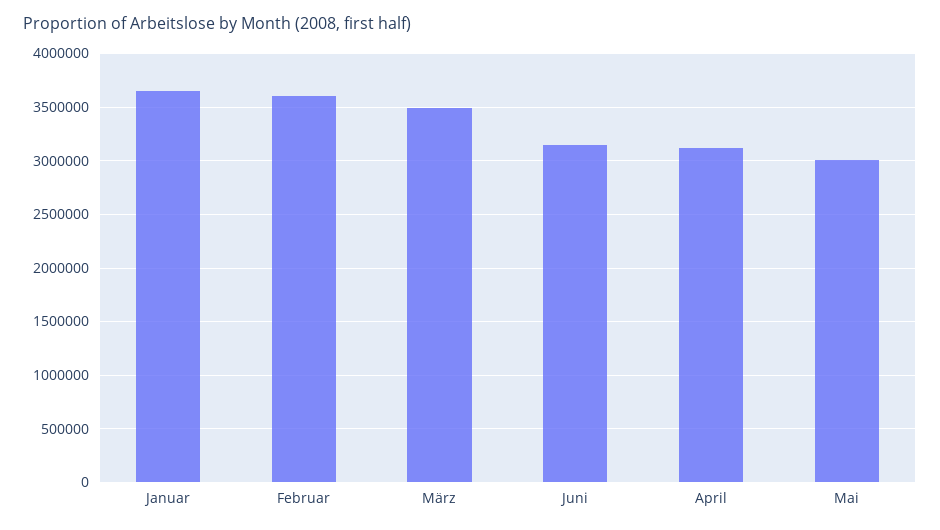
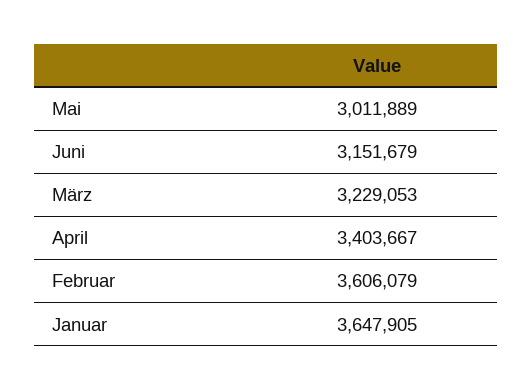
  {
    "Januar": 3647905,
    "Februar": 3606079,
-   "März": 3500000,
+   "März": 3229053,
    "Juni": 3151679,
-   "April": 3100000,
+   "April": 3403667,
    "Mai": 3011889
  }

